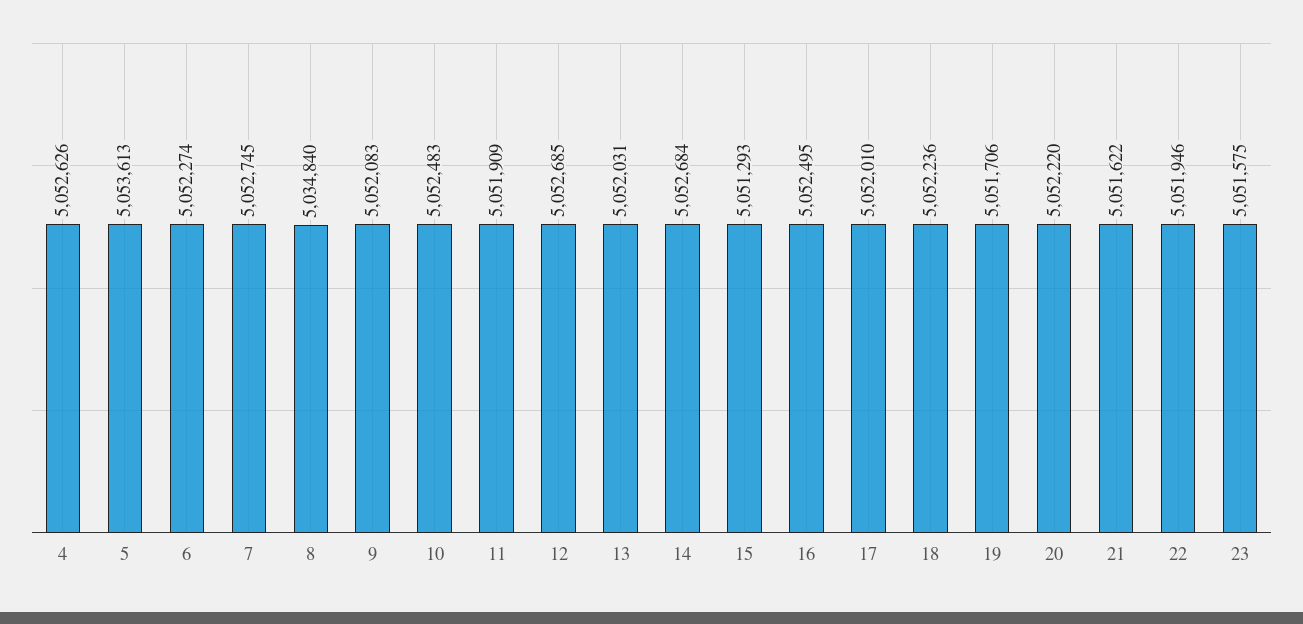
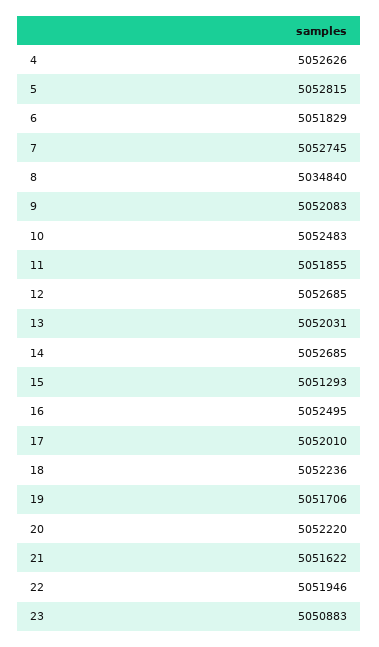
  {
    "4": 5052626,
-   "5": 5053613,
+   "5": 5052815,
-   "6": 5052274,
+   "6": 5051829,
    "7": 5052745,
    "8": 5034840,
    "9": 5052083,
    "10": 5052483,
-   "11": 5051909,
+   "11": 5051855,
    "12": 5052685,
    "13": 5052031,
-   "14": 5052684,
+   "14": 5052685,
    "15": 5051293,
    "16": 5052495,
    "17": 5052010,
    "18": 5052236,
    "19": 5051706,
    "20": 5052220,
    "21": 5051622,
    "22": 5051946,
-   "23": 5051575
+   "23": 5050883
  }

